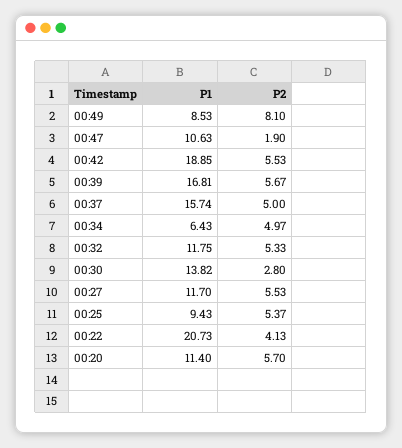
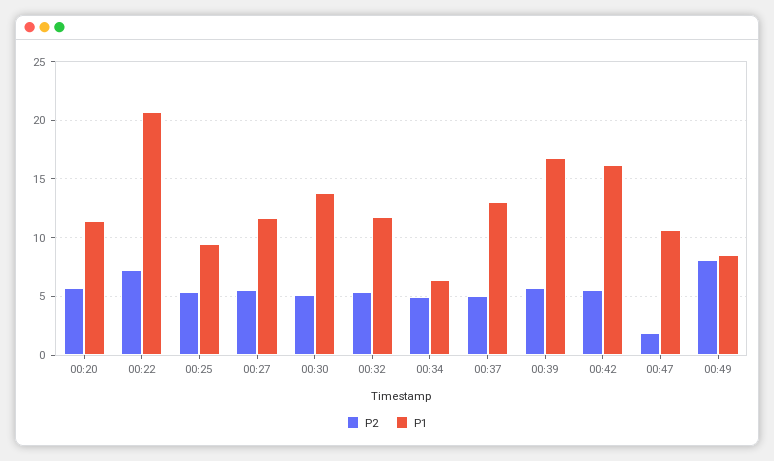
  {
    "P1": {
      "00:49": 8.53,
      "00:47": 10.63,
-     "00:42": 18.85,
+     "00:42": 16,
      "00:39": 16.81,
-     "00:37": 15.74,
+     "00:37": 13,
      "00:34": 6.43,
      "00:32": 11.75,
      "00:30": 13.82,
      "00:27": 11.7,
      "00:25": 9.43,
      "00:22": 20.73,
      "00:20": 11.4
    },
    "P2": {
      "00:49": 8.1,
      "00:47": 1.9,
      "00:42": 5.53,
      "00:39": 5.67,
      "00:37": 5,
      "00:34": 4.97,
      "00:32": 5.33,
-     "00:30": 2.8,
+     "00:30": 5,
      "00:27": 5.53,
      "00:25": 5.37,
-     "00:22": 4.13,
+     "00:22": 7,
      "00:20": 5.7
    }
  }

